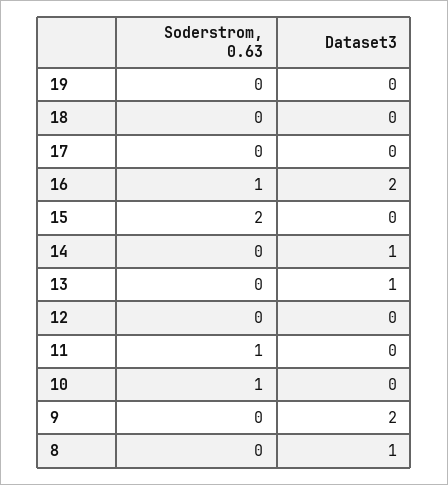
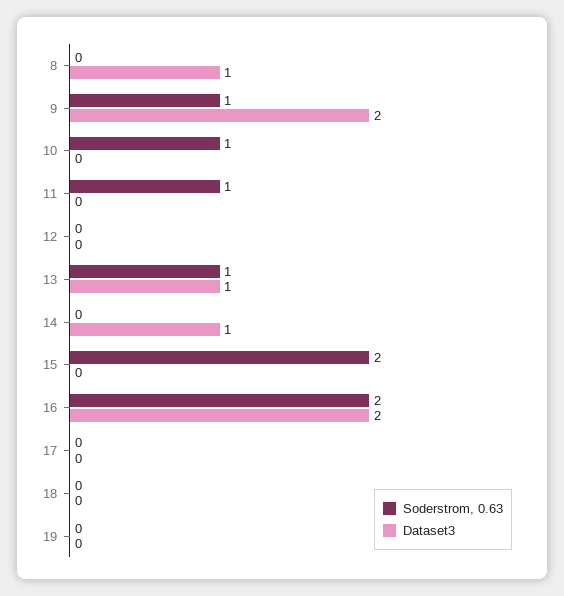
  {
    "Soderstrom, 0.63": {
      "19": 0,
      "18": 0,
      "17": 0,
-     "16": 1,
+     "16": 2,
      "15": 2,
      "14": 0,
-     "13": 0,
+     "13": 1,
      "12": 0,
      "11": 1,
      "10": 1,
-     "9": 0,
+     "9": 1,
      "8": 0
    },
    "Dataset3": {
      "19": 0,
      "18": 0,
      "17": 0,
      "16": 2,
      "15": 0,
      "14": 1,
      "13": 1,
      "12": 0,
      "11": 0,
      "10": 0,
      "9": 2,
      "8": 1
    }
  }

